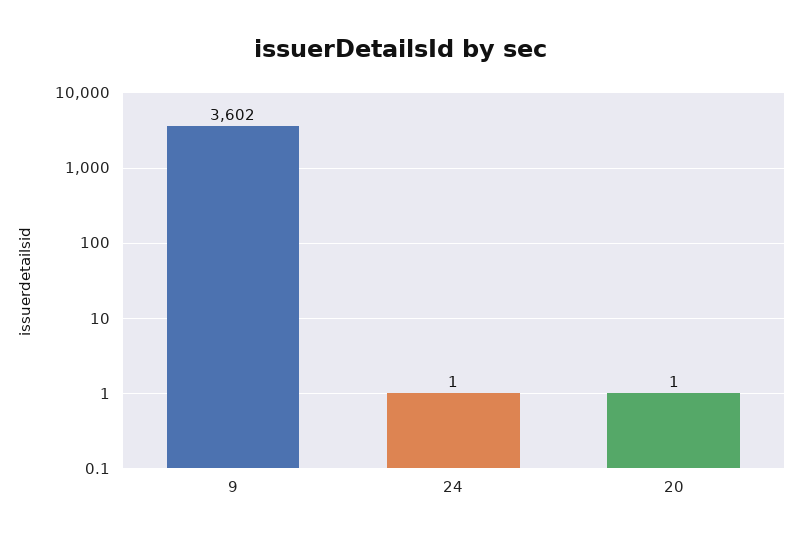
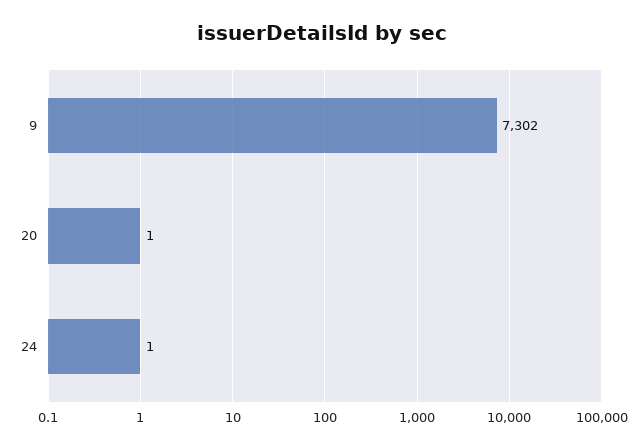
  {
-   "9": 3602,
+   "9": 7302,
    "24": 1,
    "20": 1
  }

